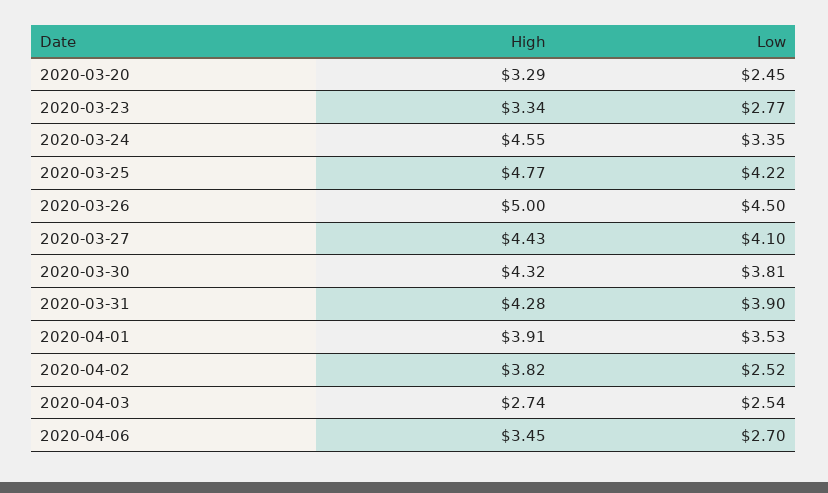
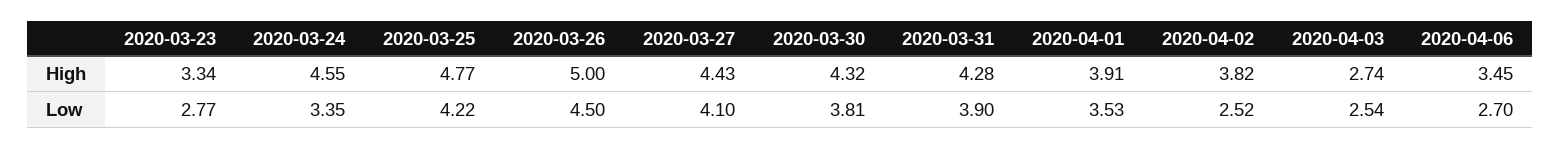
  {
    "High": {
-     "2020-03-20": 3.29,
      "2020-03-23": 3.34,
      "2020-03-24": 4.55,
      "2020-03-25": 4.77,
      "2020-03-26": 5,
      "2020-03-27": 4.43,
      "2020-03-30": 4.32,
      "2020-03-31": 4.28,
      "2020-04-01": 3.91,
      "2020-04-02": 3.82,
      "2020-04-03": 2.74,
      "2020-04-06": 3.45
    },
    "Low": {
-     "2020-03-20": 2.45,
      "2020-03-23": 2.77,
      "2020-03-24": 3.35,
      "2020-03-25": 4.22,
      "2020-03-26": 4.5,
      "2020-03-27": 4.1,
      "2020-03-30": 3.81,
      "2020-03-31": 3.9,
      "2020-04-01": 3.53,
      "2020-04-02": 2.52,
      "2020-04-03": 2.54,
      "2020-04-06": 2.7
    }
  }

